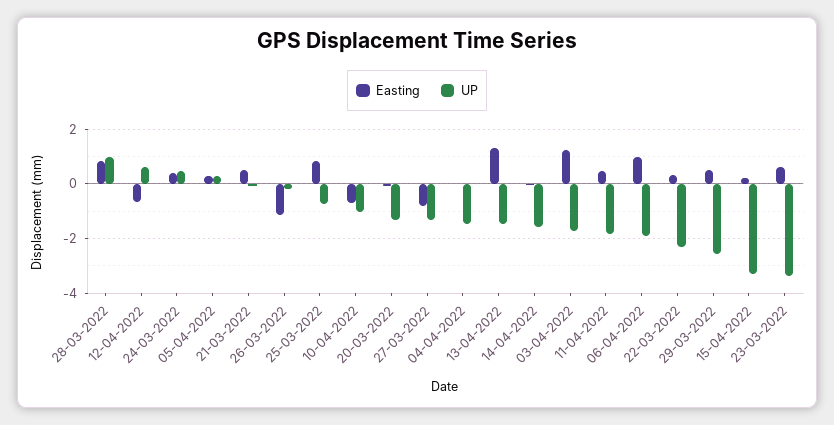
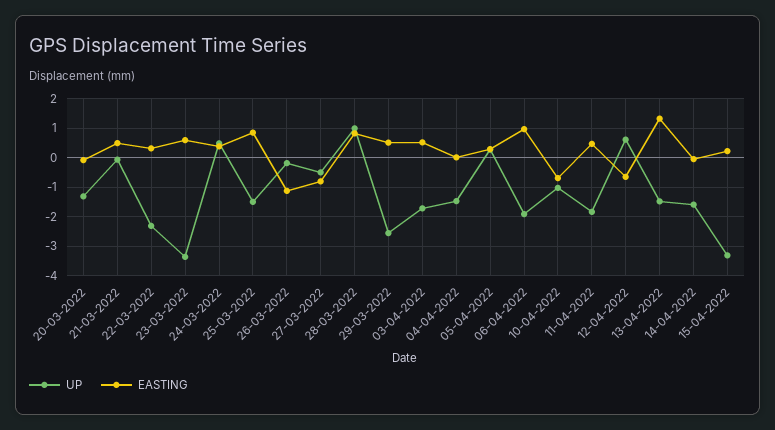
  {
    "Easting": {
      "28-03-2022": 0.75,
      "12-04-2022": -0.75,
      "24-03-2022": 0.5,
      "05-04-2022": 0.25,
      "21-03-2022": 0.5,
      "26-03-2022": -1.25,
      "25-03-2022": 0.75,
      "10-04-2022": -0.75,
      "20-03-2022": 0,
      "27-03-2022": -0.75,
      "04-04-2022": 0,
      "13-04-2022": 1.25,
      "14-04-2022": 0,
-     "03-04-2022": 1.25,
+     "03-04-2022": 0.5,
      "11-04-2022": 0.5,
      "06-04-2022": 1,
      "22-03-2022": 0.25,
      "29-03-2022": 0.5,
      "15-04-2022": 0.25,
      "23-03-2022": 0.5
    },
    "UP": {
      "28-03-2022": 1,
      "12-04-2022": 0.5,
      "24-03-2022": 0.5,
      "05-04-2022": 0.25,
      "21-03-2022": 0,
      "26-03-2022": -0.25,
-     "25-03-2022": -0.75,
+     "25-03-2022": -1.5,
      "10-04-2022": -1,
      "20-03-2022": -1.25,
-     "27-03-2022": -1.25,
+     "27-03-2022": -0.5,
      "04-04-2022": -1.5,
      "13-04-2022": -1.5,
      "14-04-2022": -1.5,
      "03-04-2022": -1.75,
      "11-04-2022": -1.75,
      "06-04-2022": -2,
      "22-03-2022": -2.25,
      "29-03-2022": -2.5,
      "15-04-2022": -3.25,
      "23-03-2022": -3.25
    }
  }

